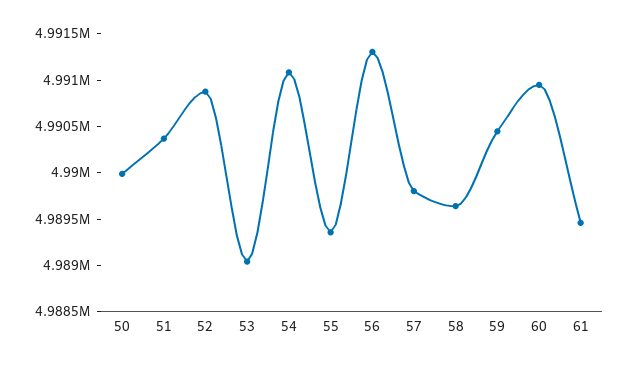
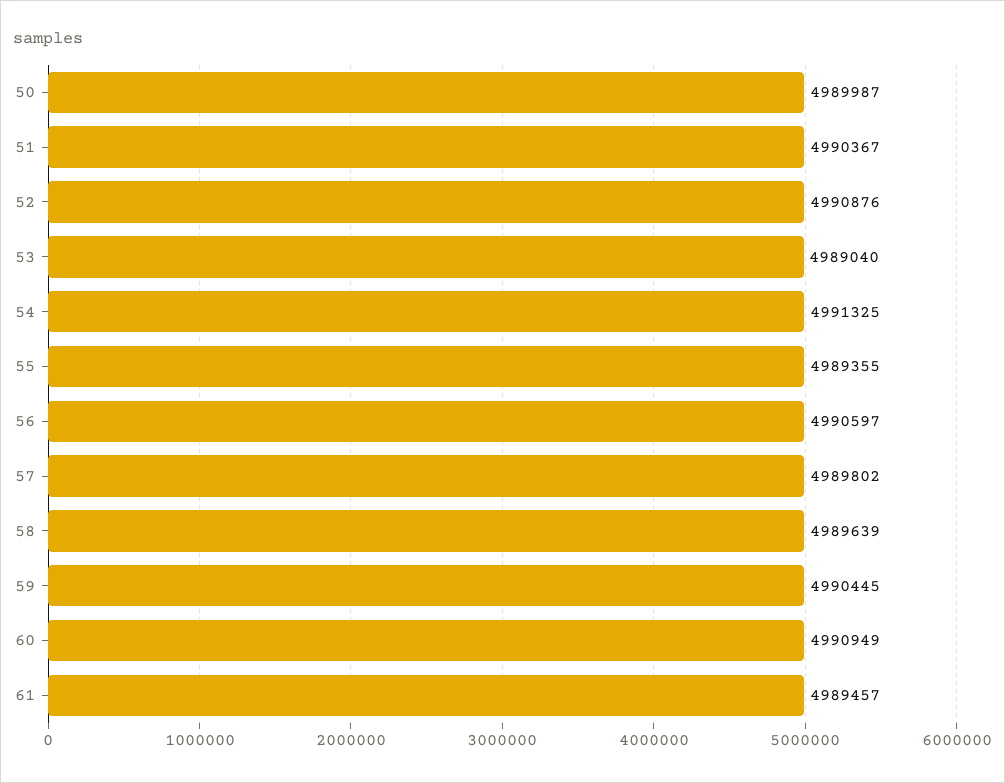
  {
    "50": 4989987,
    "51": 4990367,
    "52": 4990876,
    "53": 4989040,
-   "54": 4991100,
+   "54": 4991325,
    "55": 4989355,
-   "56": 4991300,
+   "56": 4990597,
    "57": 4989802,
    "58": 4989639,
    "59": 4990445,
    "60": 4990949,
    "61": 4989457
  }

